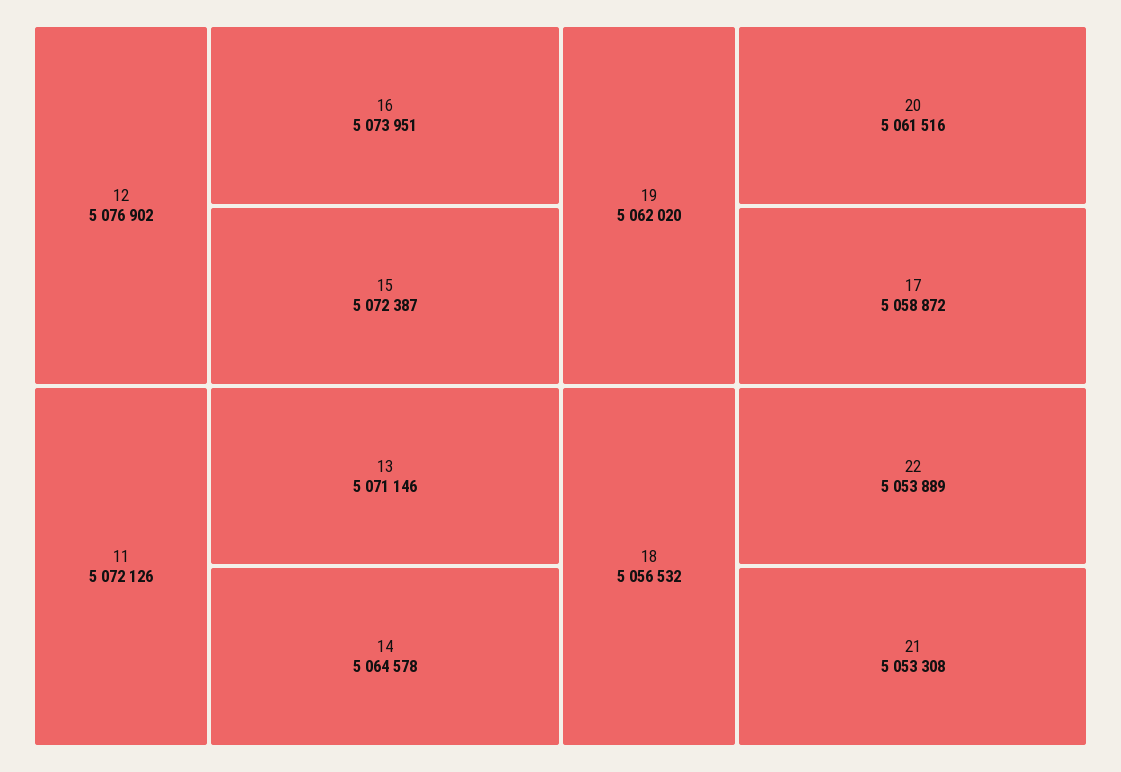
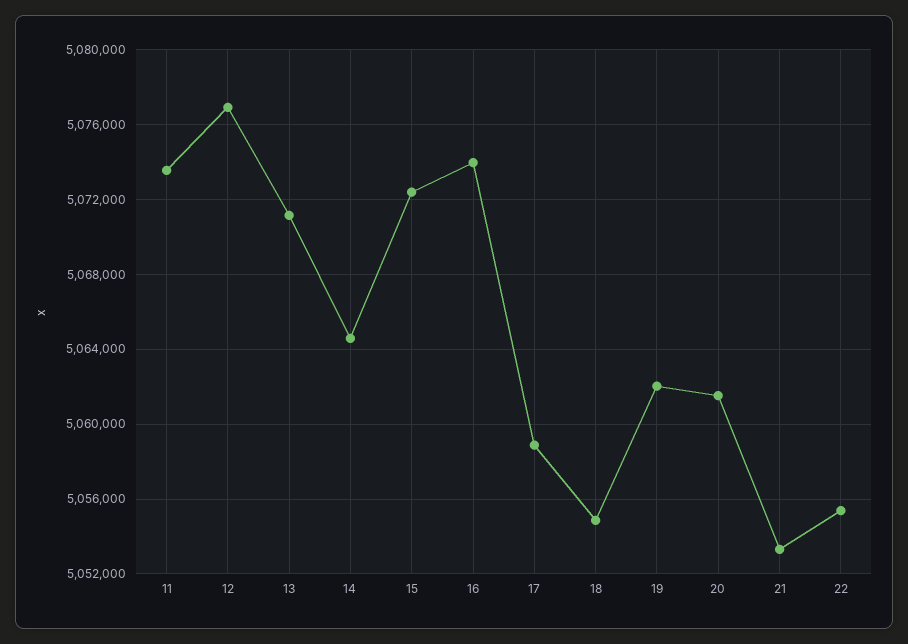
  {
    "12": 5076902,
    "16": 5073951,
    "15": 5072387,
-   "11": 5072126,
+   "11": 5073500,
    "13": 5071146,
    "14": 5064578,
    "19": 5062020,
    "20": 5061516,
    "17": 5058872,
-   "18": 5056532,
+   "18": 5055000,
-   "22": 5053889,
+   "22": 5055500,
    "21": 5053308
  }

